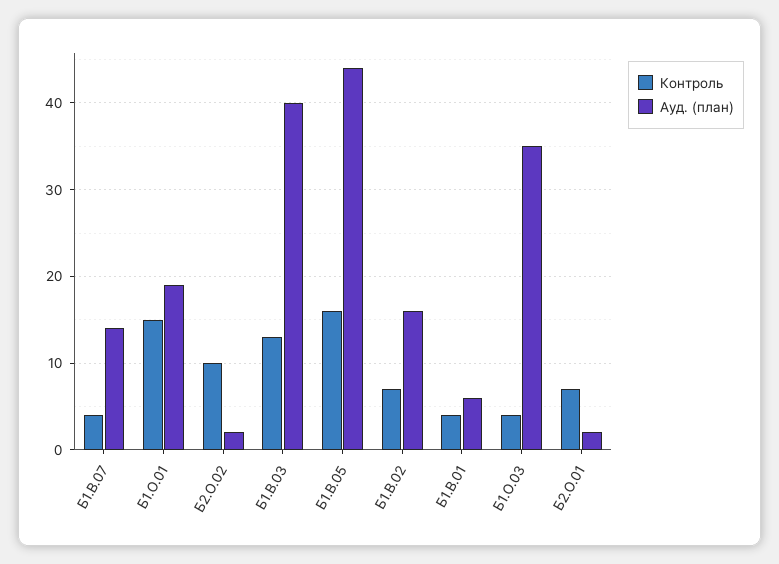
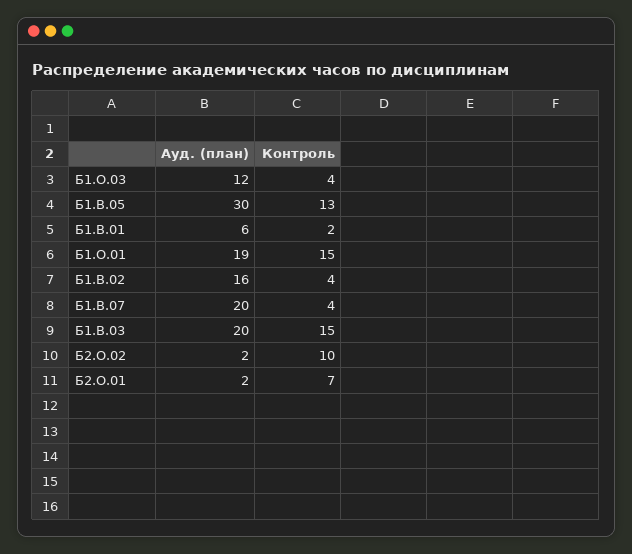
  {
    "Контроль": {
      "Б1.В.07": 4,
      "Б1.О.01": 15,
      "Б2.О.02": 10,
-     "Б1.В.03": 13,
+     "Б1.В.03": 15,
-     "Б1.В.05": 16,
+     "Б1.В.05": 13,
-     "Б1.В.02": 7,
+     "Б1.В.02": 4,
-     "Б1.В.01": 4,
+     "Б1.В.01": 2,
      "Б1.О.03": 4,
      "Б2.О.01": 7
    },
    "Ауд. (план)": {
-     "Б1.В.07": 14,
+     "Б1.В.07": 20,
      "Б1.О.01": 19,
      "Б2.О.02": 2,
-     "Б1.В.03": 40,
+     "Б1.В.03": 20,
-     "Б1.В.05": 44,
+     "Б1.В.05": 30,
      "Б1.В.02": 16,
      "Б1.В.01": 6,
-     "Б1.О.03": 35,
+     "Б1.О.03": 12,
      "Б2.О.01": 2
    }
  }

